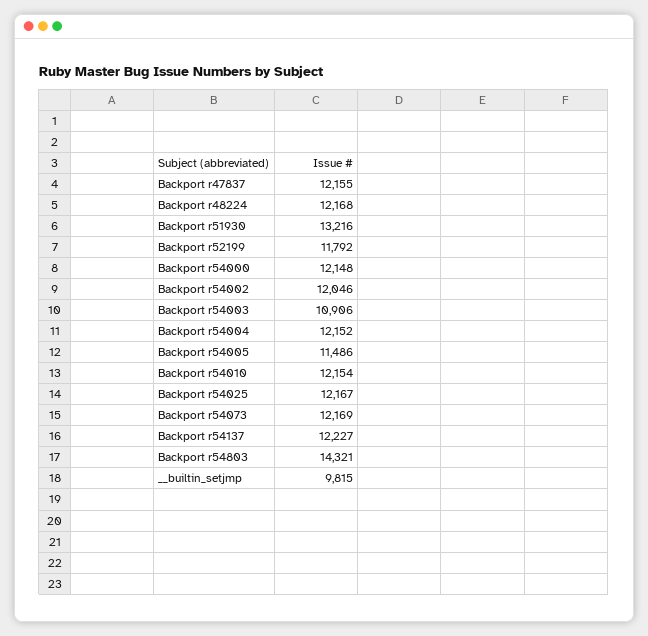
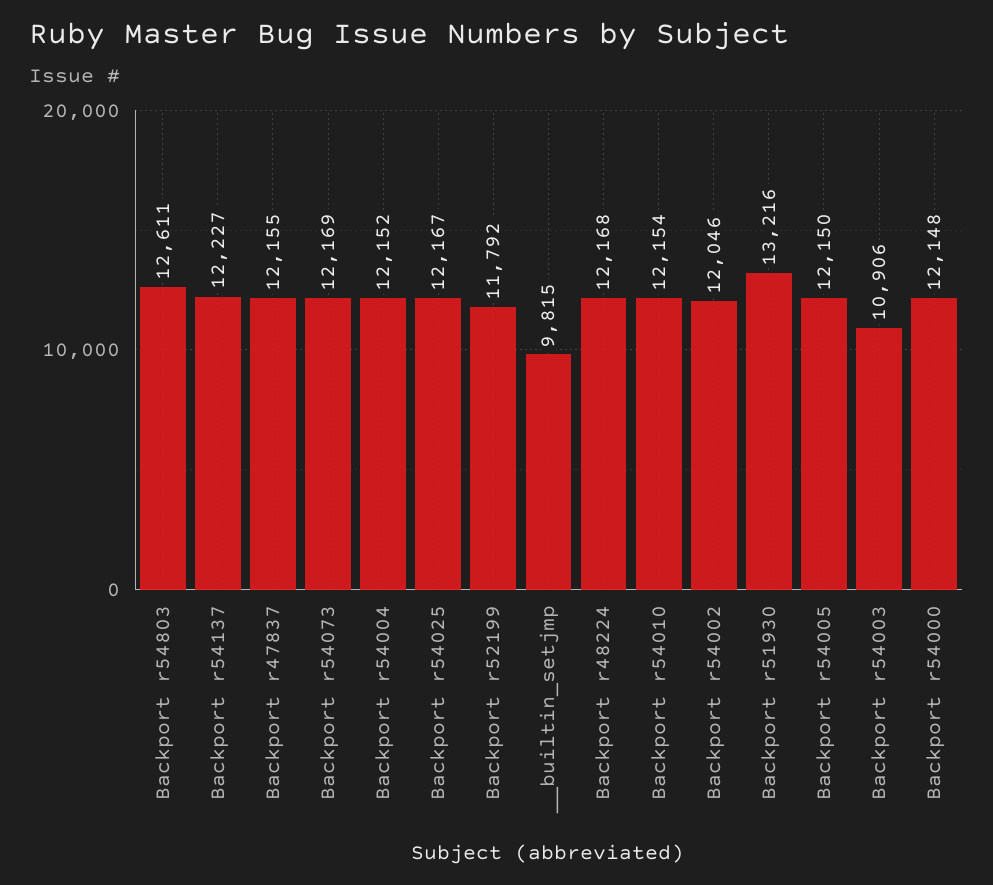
  {
    "Backport r47837": 12155,
    "Backport r48224": 12168,
    "Backport r51930": 13216,
    "Backport r52199": 11792,
    "Backport r54000": 12148,
    "Backport r54002": 12046,
    "Backport r54003": 10906,
    "Backport r54004": 12152,
-   "Backport r54005": 11486,
+   "Backport r54005": 12150,
    "Backport r54010": 12154,
    "Backport r54025": 12167,
    "Backport r54073": 12169,
    "Backport r54137": 12227,
-   "Backport r54803": 14321,
+   "Backport r54803": 12611,
    "__builtin_setjmp": 9815
  }

